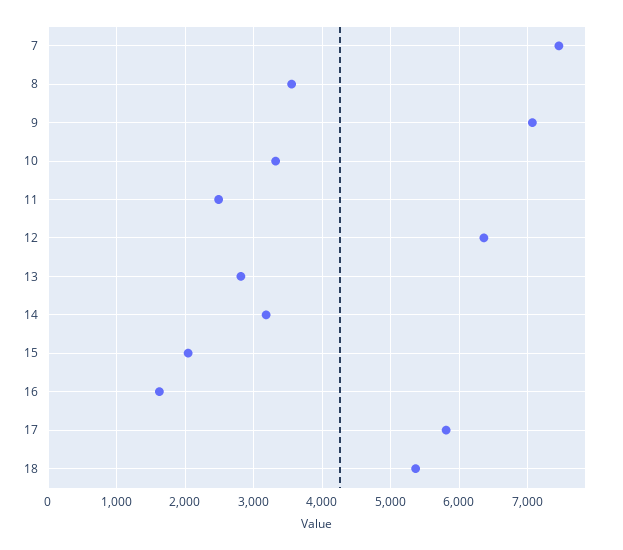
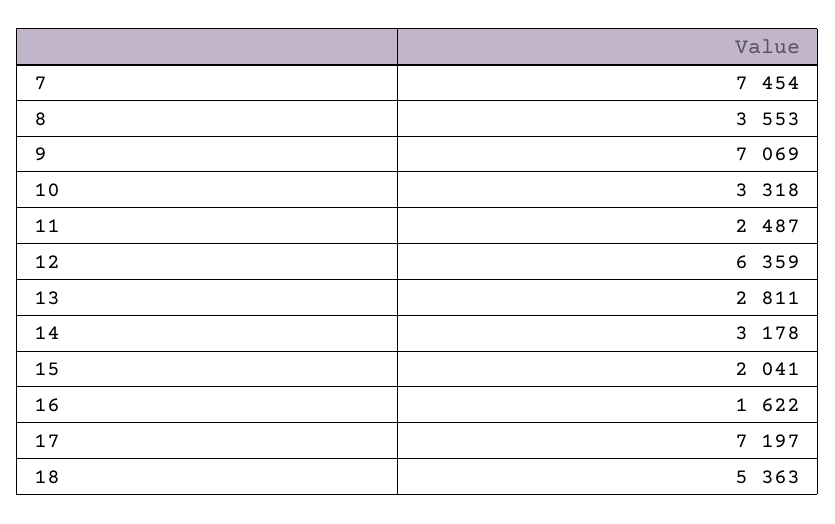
  {
    "7": 7454,
    "8": 3553,
    "9": 7069,
    "10": 3318,
    "11": 2487,
    "12": 6359,
    "13": 2811,
    "14": 3178,
    "15": 2041,
    "16": 1622,
-   "17": 5800,
+   "17": 7197,
    "18": 5363
  }

